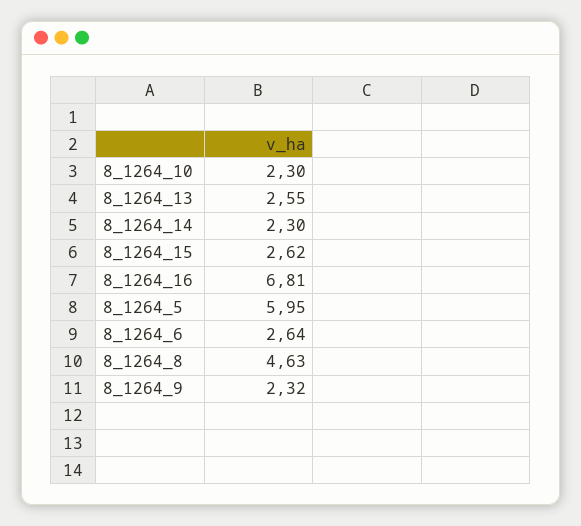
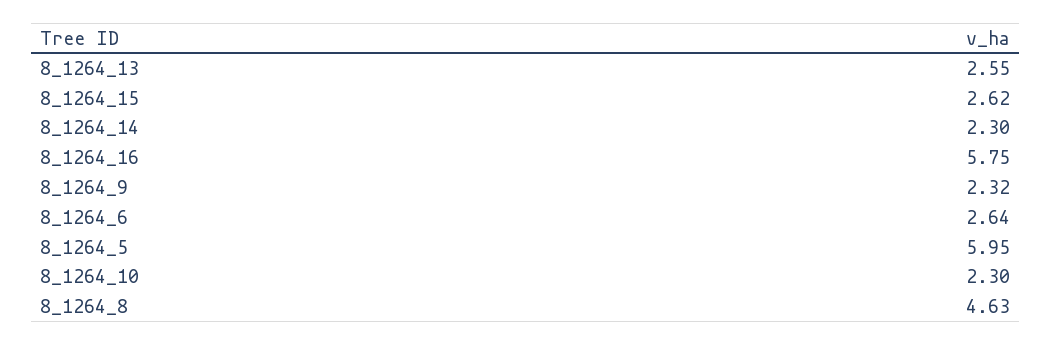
  {
    "8_1264_10": 2.3,
    "8_1264_13": 2.55,
    "8_1264_14": 2.3,
    "8_1264_15": 2.62,
-   "8_1264_16": 6.81,
+   "8_1264_16": 5.75,
    "8_1264_5": 5.95,
    "8_1264_6": 2.64,
    "8_1264_8": 4.63,
    "8_1264_9": 2.32
  }

